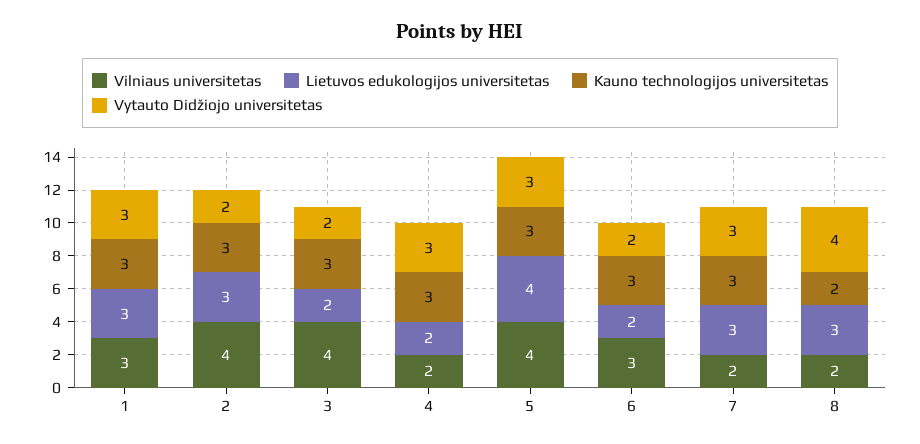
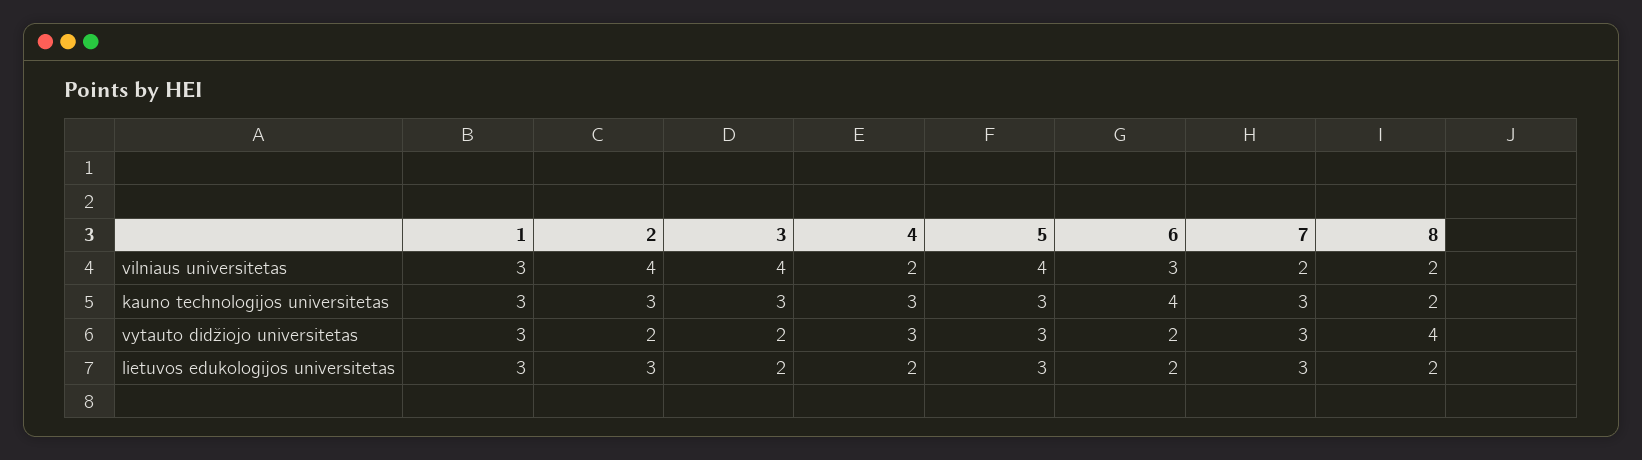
  {
    "Vilniaus universitetas": {
      "1": 3,
      "2": 4,
      "3": 4,
      "4": 2,
      "5": 4,
      "6": 3,
      "7": 2,
      "8": 2
    },
    "Lietuvos edukologijos universitetas": {
      "1": 3,
      "2": 3,
      "3": 2,
      "4": 2,
-     "5": 4,
+     "5": 3,
      "6": 2,
      "7": 3,
-     "8": 3
+     "8": 2
    },
    "Kauno technologijos universitetas": {
      "1": 3,
      "2": 3,
      "3": 3,
      "4": 3,
      "5": 3,
-     "6": 3,
+     "6": 4,
      "7": 3,
      "8": 2
    },
    "Vytauto Didžiojo universitetas": {
      "1": 3,
      "2": 2,
      "3": 2,
      "4": 3,
      "5": 3,
      "6": 2,
      "7": 3,
      "8": 4
    }
  }

